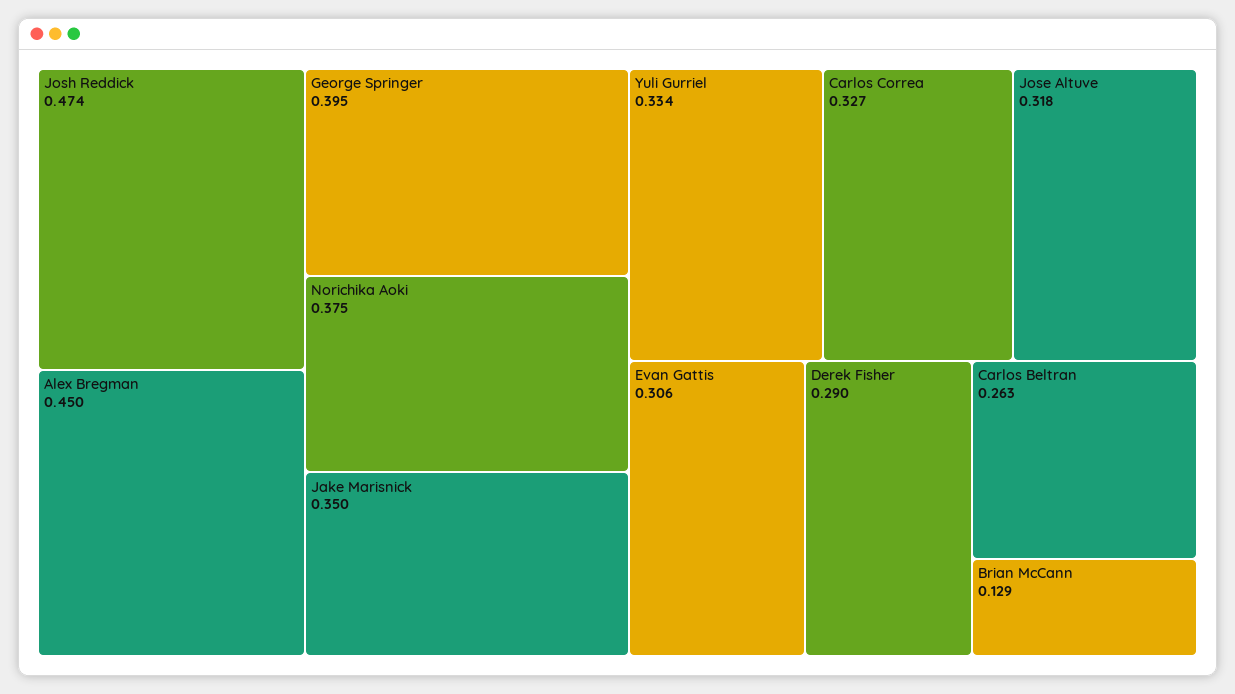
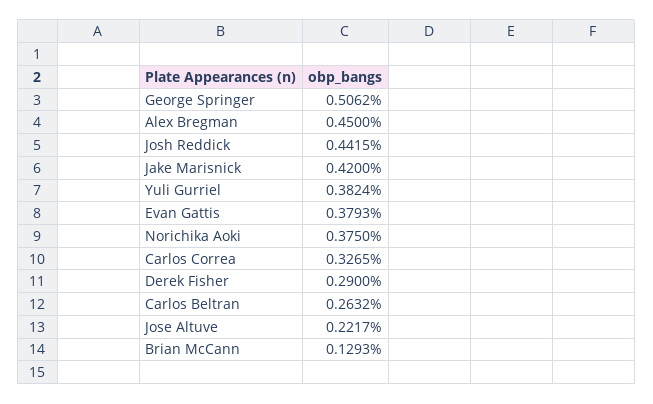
  {
-   "Josh Reddick": 0.474,
+   "Josh Reddick": 0.4415,
    "Alex Bregman": 0.45,
-   "George Springer": 0.395,
+   "George Springer": 0.5062,
    "Norichika Aoki": 0.375,
-   "Jake Marisnick": 0.35,
+   "Jake Marisnick": 0.42,
-   "Yuli Gurriel": 0.334,
+   "Yuli Gurriel": 0.3824,
    "Carlos Correa": 0.3265,
-   "Jose Altuve": 0.318,
+   "Jose Altuve": 0.2217,
-   "Evan Gattis": 0.306,
+   "Evan Gattis": 0.3793,
    "Derek Fisher": 0.29,
    "Carlos Beltran": 0.2632,
    "Brian McCann": 0.1293
  }

